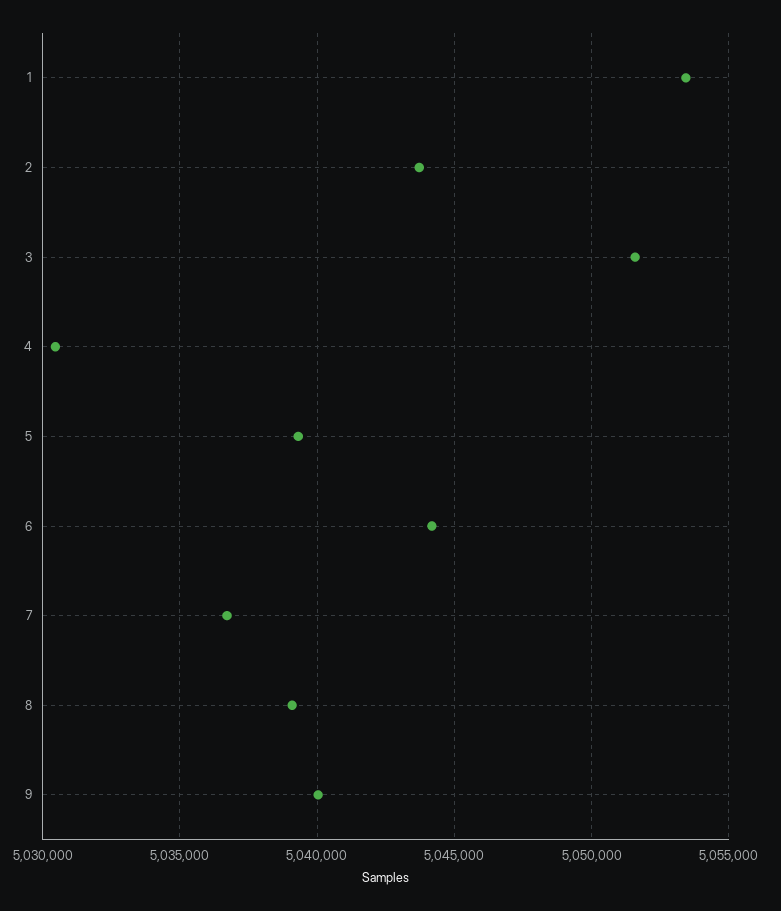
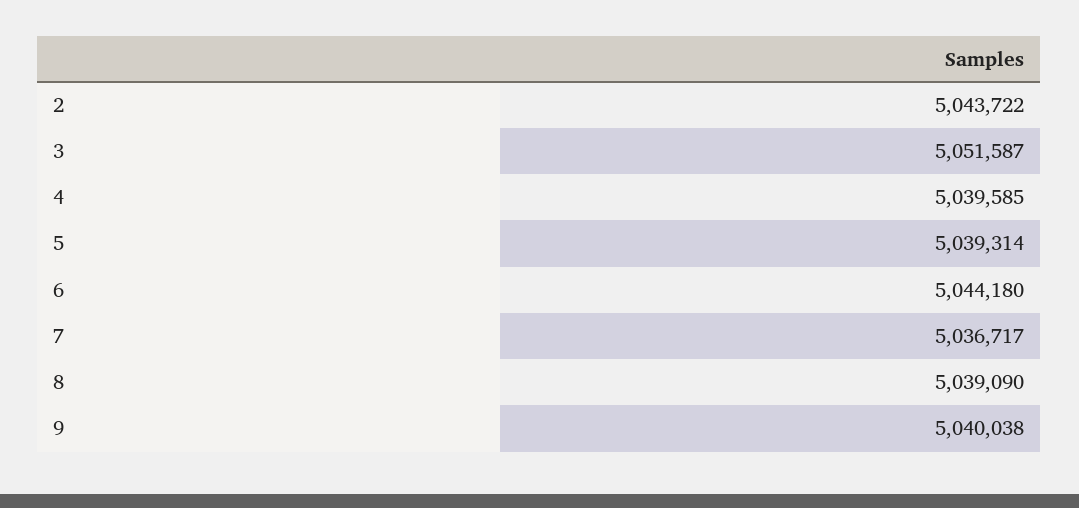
  {
-   "1": 5053500,
    "2": 5043722,
    "3": 5051587,
-   "4": 5030500,
+   "4": 5039585,
    "5": 5039314,
    "6": 5044180,
    "7": 5036717,
    "8": 5039090,
    "9": 5040038
  }

